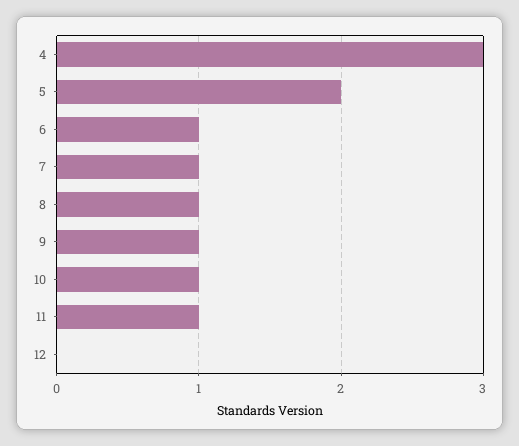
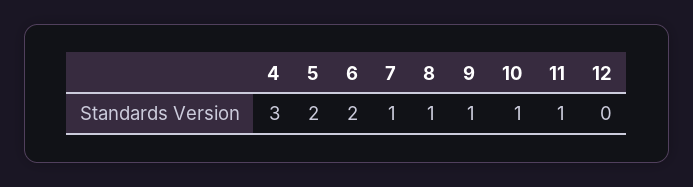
  {
    "4": 3,
    "5": 2,
-   "6": 1,
+   "6": 2,
    "7": 1,
    "8": 1,
    "9": 1,
    "10": 1,
    "11": 1,
    "12": 0
  }

